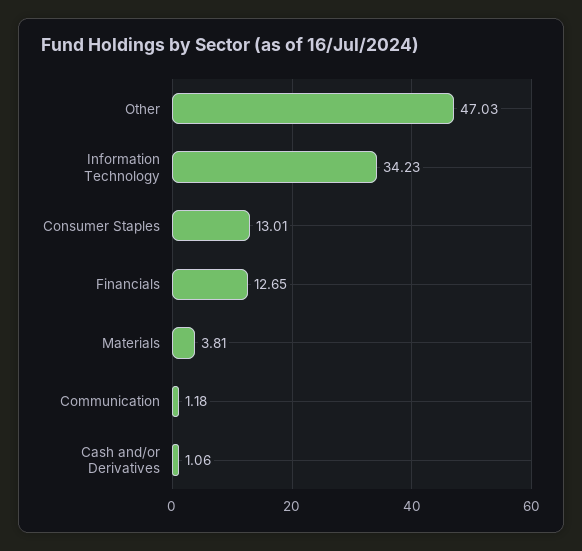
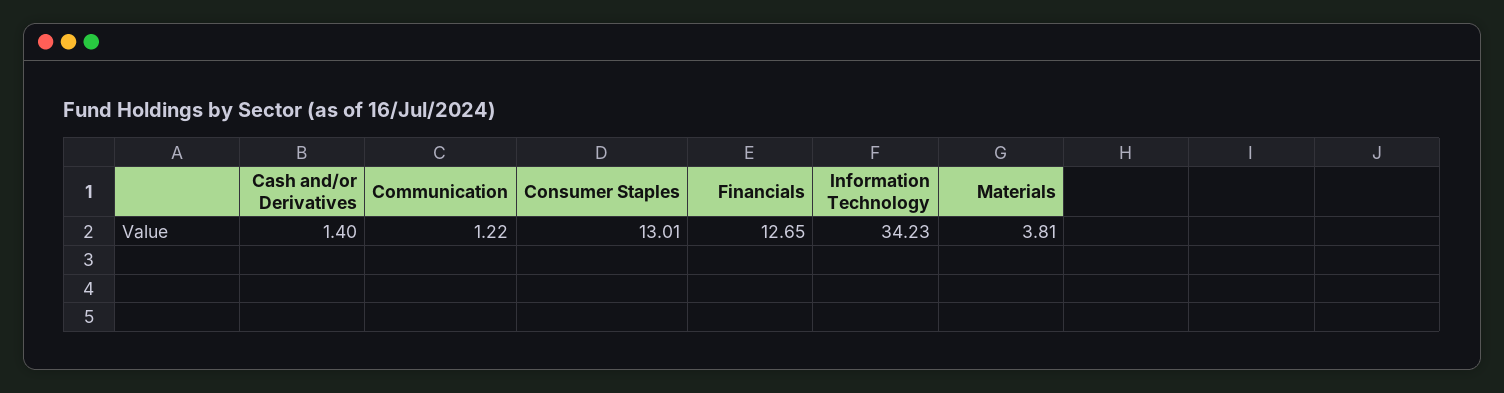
  {
-   "Other": 47.03,
    "Information Technology": 34.23,
    "Consumer Staples": 13.01,
    "Financials": 12.65,
    "Materials": 3.81,
-   "Communication": 1.18,
+   "Communication": 1.22,
-   "Cash and/or Derivatives": 1.06
+   "Cash and/or Derivatives": 1.4
  }

